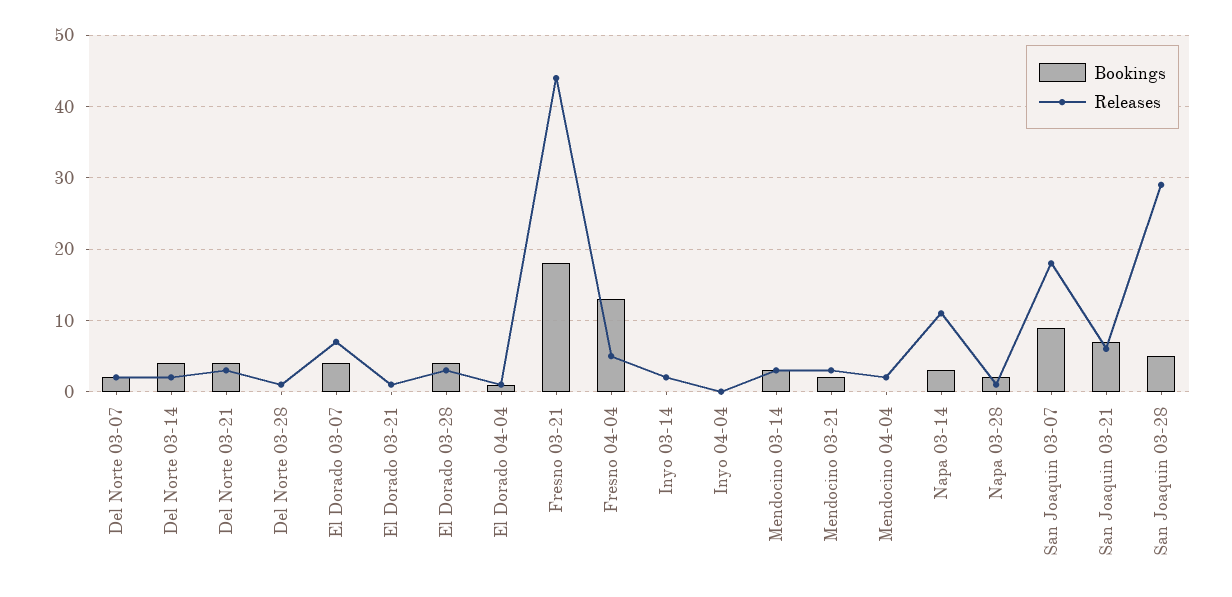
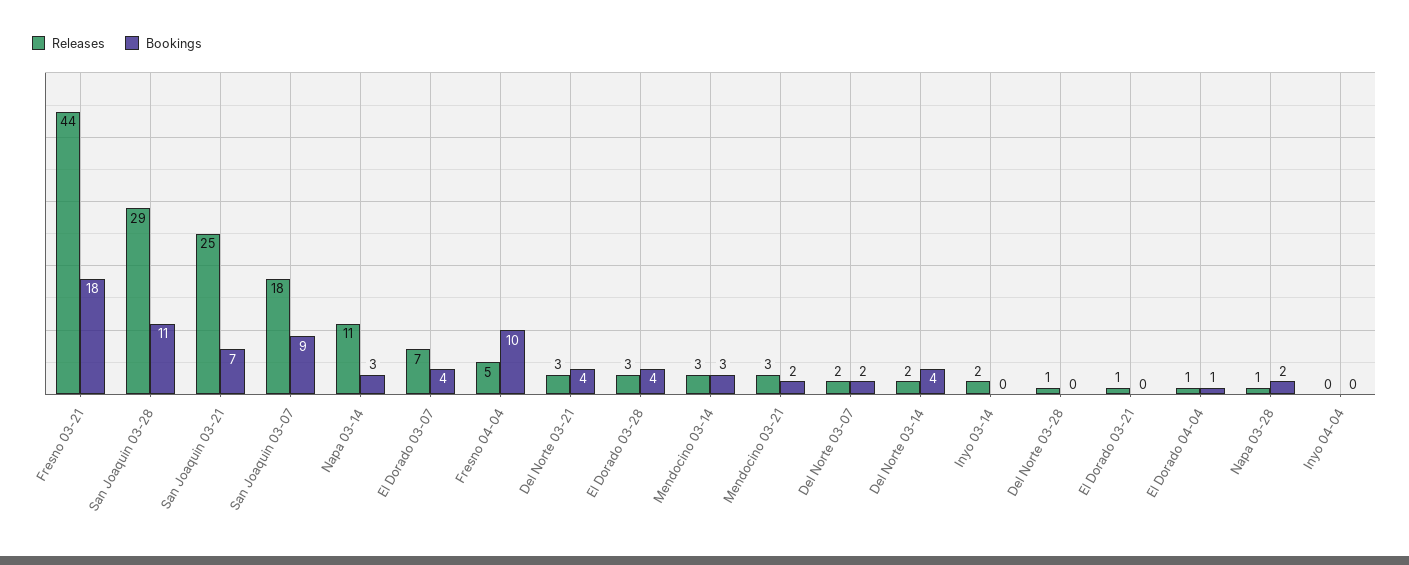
  {
    "Bookings": {
      "Del Norte 03-07": 2,
      "Del Norte 03-14": 4,
      "Del Norte 03-21": 4,
      "Del Norte 03-28": 0,
      "El Dorado 03-07": 4,
      "El Dorado 03-21": 0,
      "El Dorado 03-28": 4,
      "El Dorado 04-04": 1,
      "Fresno 03-21": 18,
-     "Fresno 04-04": 13,
+     "Fresno 04-04": 10,
      "Inyo 03-14": 0,
      "Inyo 04-04": 0,
      "Mendocino 03-14": 3,
      "Mendocino 03-21": 2,
-     "Mendocino 04-04": 0,
      "Napa 03-14": 3,
      "Napa 03-28": 2,
      "San Joaquin 03-07": 9,
      "San Joaquin 03-21": 7,
-     "San Joaquin 03-28": 5
+     "San Joaquin 03-28": 11
    },
    "Releases": {
      "Del Norte 03-07": 2,
      "Del Norte 03-14": 2,
      "Del Norte 03-21": 3,
      "Del Norte 03-28": 1,
      "El Dorado 03-07": 7,
      "El Dorado 03-21": 1,
      "El Dorado 03-28": 3,
      "El Dorado 04-04": 1,
      "Fresno 03-21": 44,
      "Fresno 04-04": 5,
      "Inyo 03-14": 2,
      "Inyo 04-04": 0,
      "Mendocino 03-14": 3,
      "Mendocino 03-21": 3,
-     "Mendocino 04-04": 2,
      "Napa 03-14": 11,
      "Napa 03-28": 1,
      "San Joaquin 03-07": 18,
-     "San Joaquin 03-21": 6,
+     "San Joaquin 03-21": 25,
      "San Joaquin 03-28": 29
    }
  }

